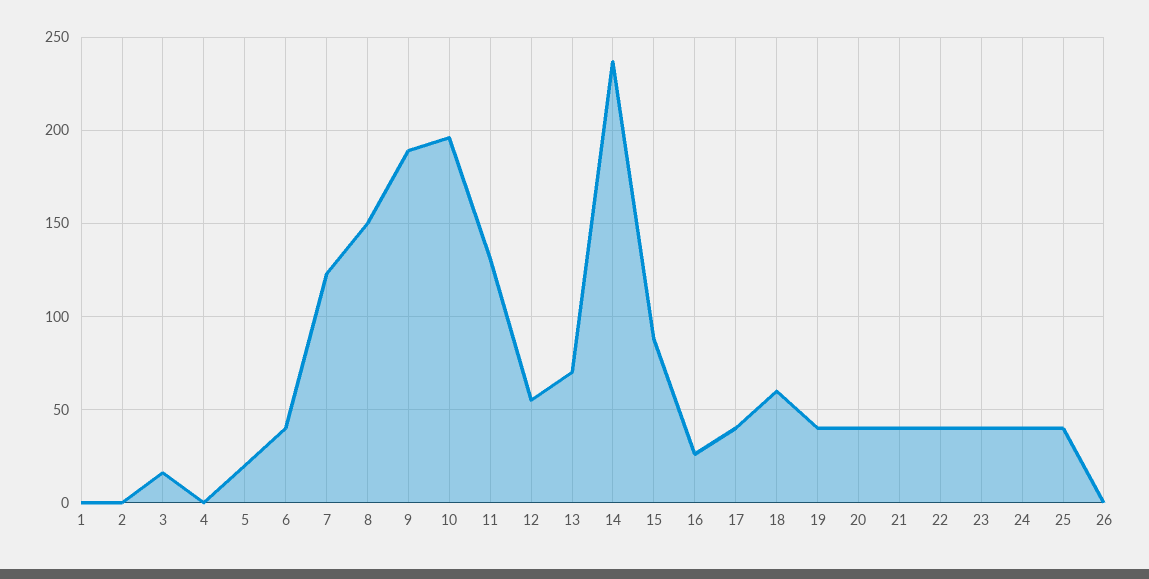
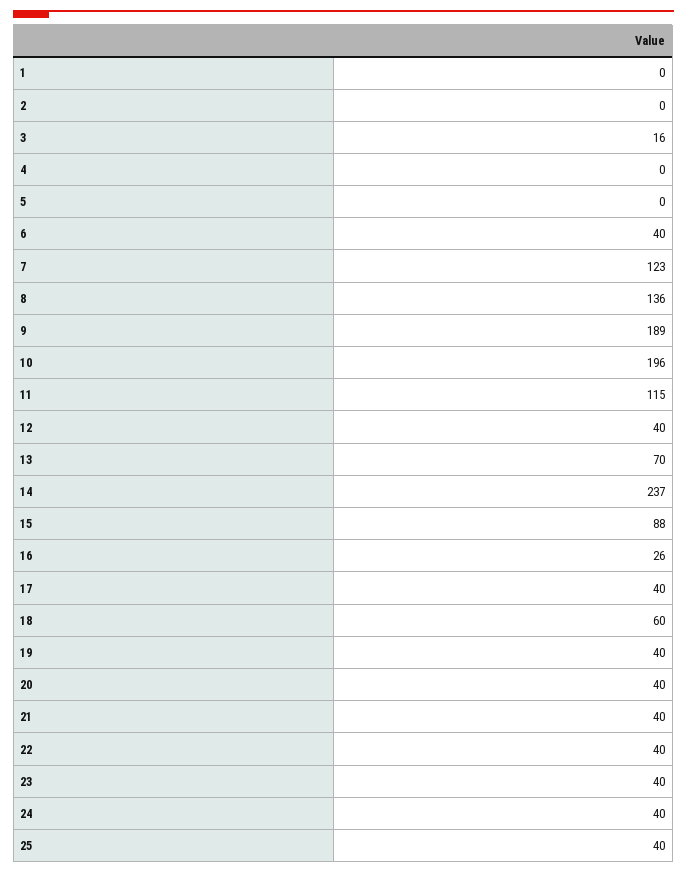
  {
    "1": 0,
    "2": 0,
    "3": 16,
    "4": 0,
-   "5": 20,
+   "5": 0,
    "6": 40,
    "7": 123,
-   "8": 150,
+   "8": 136,
    "9": 189,
    "10": 196,
-   "11": 130,
+   "11": 115,
-   "12": 55,
+   "12": 40,
    "13": 70,
    "14": 237,
    "15": 88,
    "16": 26,
    "17": 40,
    "18": 60,
    "19": 40,
    "20": 40,
    "21": 40,
    "22": 40,
    "23": 40,
    "24": 40,
-   "25": 40,
+   "25": 40
-   "26": 0
  }

